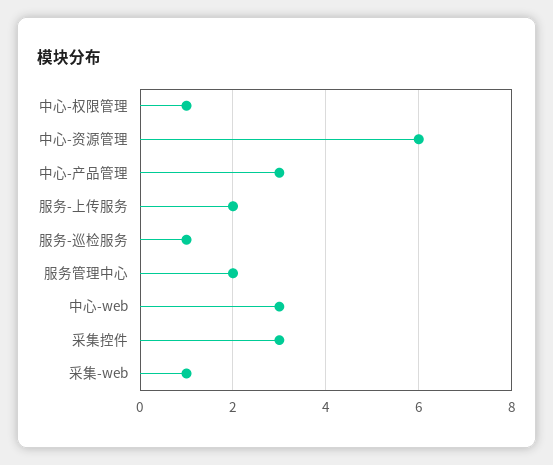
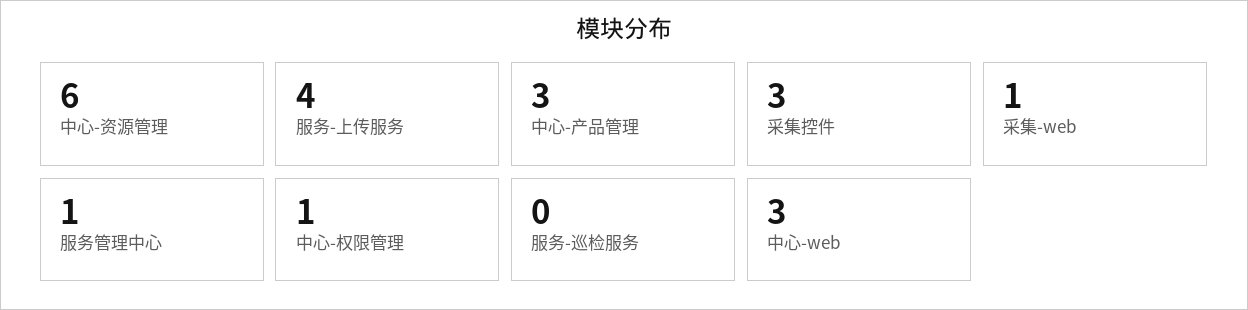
  {
    "中心-权限管理": 1,
    "中心-资源管理": 6,
    "中心-产品管理": 3,
-   "服务-上传服务": 2,
+   "服务-上传服务": 4,
-   "服务-巡检服务": 1,
+   "服务-巡检服务": 0,
-   "服务管理中心": 2,
+   "服务管理中心": 1,
    "中心-web": 3,
    "采集控件": 3,
    "采集-web": 1
  }

